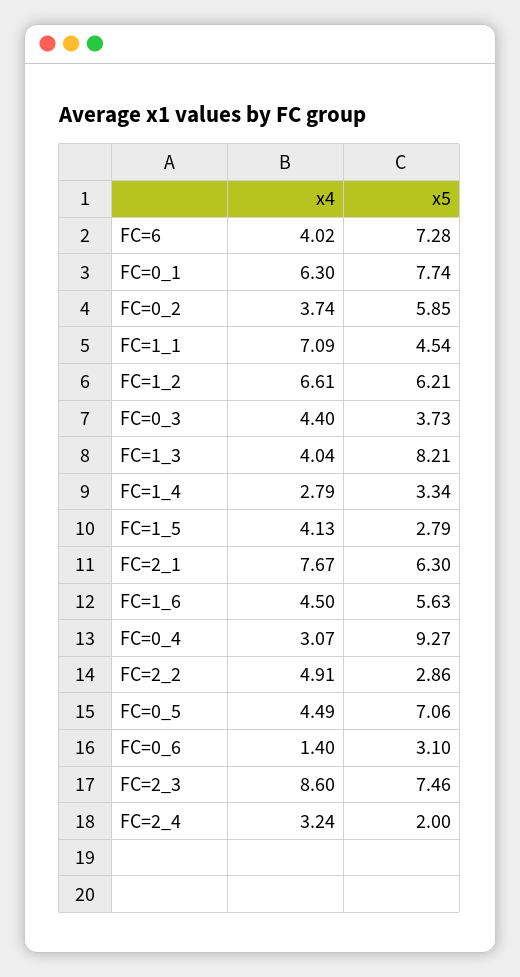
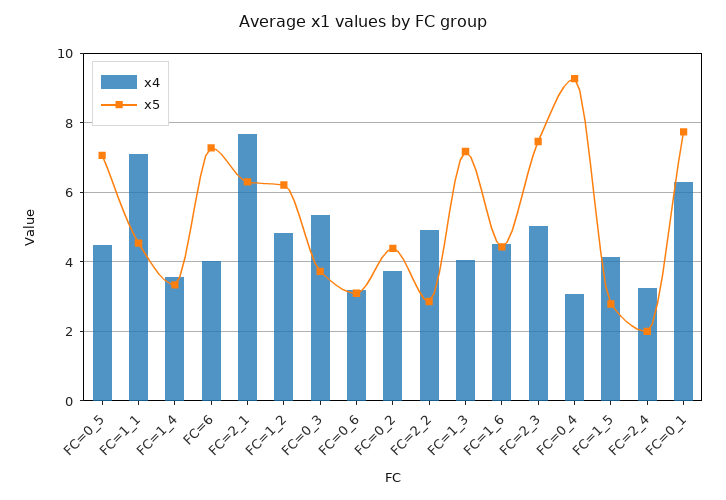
  {
    "x4": {
      "FC=6": 4.02,
      "FC=0_1": 6.3,
      "FC=0_2": 3.74,
      "FC=1_1": 7.09,
-     "FC=1_2": 6.61,
+     "FC=1_2": 4.8,
-     "FC=0_3": 4.4,
+     "FC=0_3": 5.4,
      "FC=1_3": 4.04,
-     "FC=1_4": 2.79,
+     "FC=1_4": 3.6,
      "FC=1_5": 4.13,
      "FC=2_1": 7.67,
      "FC=1_6": 4.5,
      "FC=0_4": 3.07,
      "FC=2_2": 4.91,
      "FC=0_5": 4.49,
-     "FC=0_6": 1.4,
+     "FC=0_6": 3.2,
-     "FC=2_3": 8.6,
+     "FC=2_3": 5,
      "FC=2_4": 3.24
    },
    "x5": {
      "FC=6": 7.28,
      "FC=0_1": 7.74,
-     "FC=0_2": 5.85,
+     "FC=0_2": 4.4,
      "FC=1_1": 4.54,
      "FC=1_2": 6.21,
      "FC=0_3": 3.73,
-     "FC=1_3": 8.21,
+     "FC=1_3": 7.2,
      "FC=1_4": 3.34,
      "FC=1_5": 2.79,
      "FC=2_1": 6.3,
-     "FC=1_6": 5.63,
+     "FC=1_6": 4.4,
      "FC=0_4": 9.27,
      "FC=2_2": 2.86,
      "FC=0_5": 7.06,
      "FC=0_6": 3.1,
      "FC=2_3": 7.46,
      "FC=2_4": 2
    }
  }

